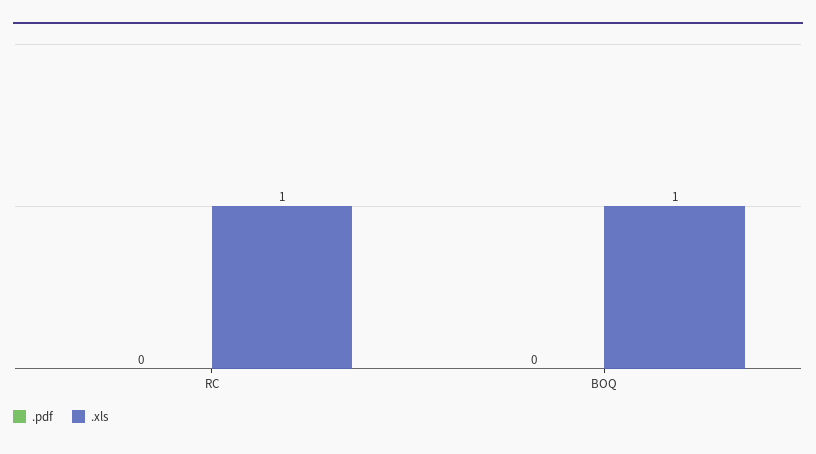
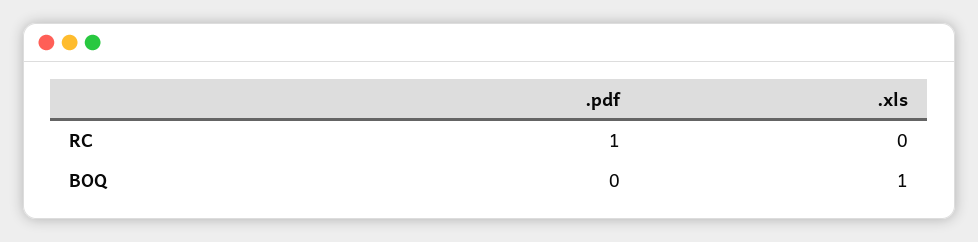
  {
    ".pdf": {
-     "RC": 0,
+     "RC": 1,
      "BOQ": 0
    },
    ".xls": {
-     "RC": 1,
+     "RC": 0,
      "BOQ": 1
    }
  }

